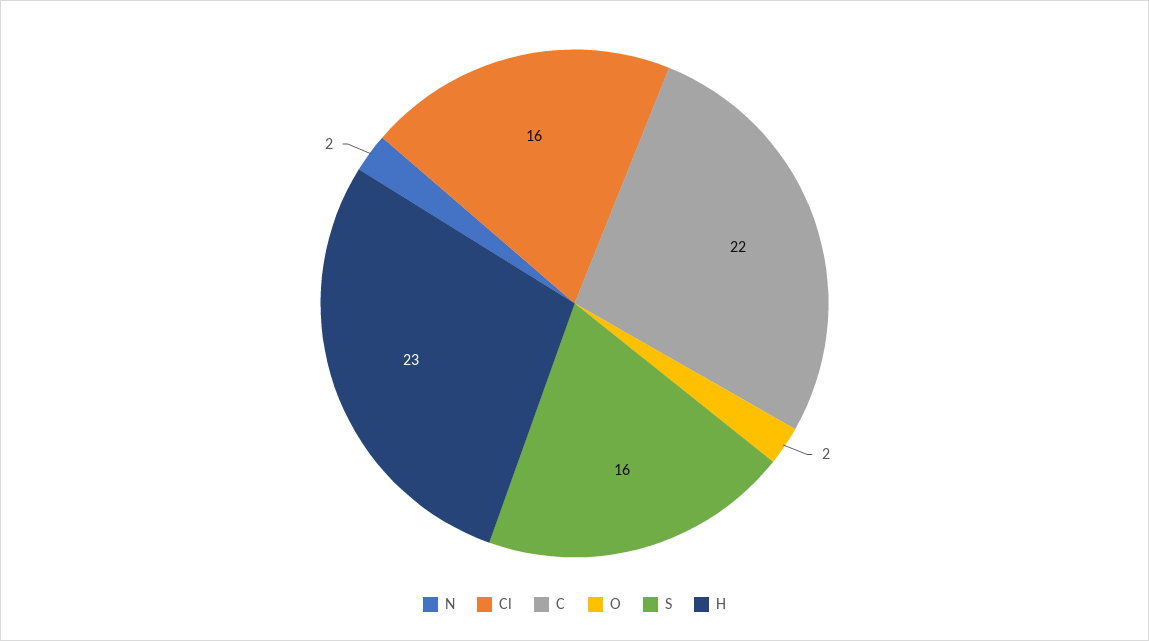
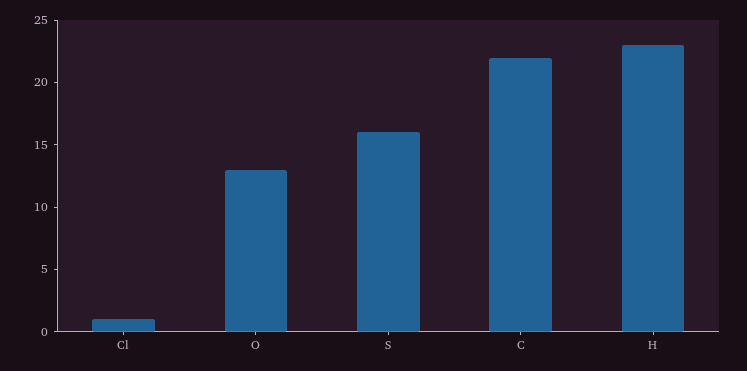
  {
-   "N": 2,
-   "Cl": 16,
+   "Cl": 1,
    "C": 22,
-   "O": 2,
+   "O": 13,
    "S": 16,
    "H": 23
  }

